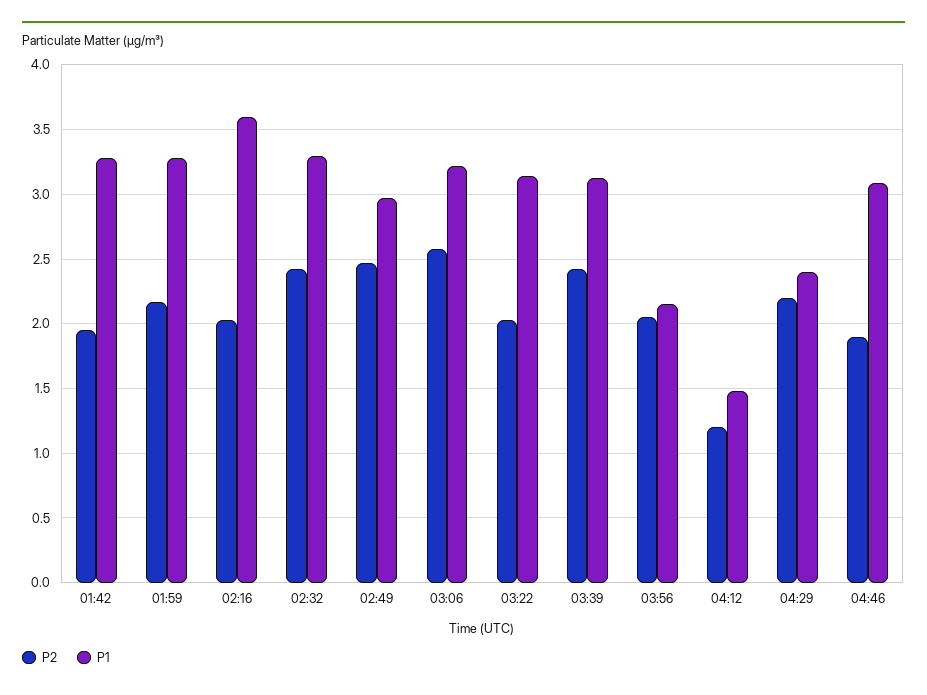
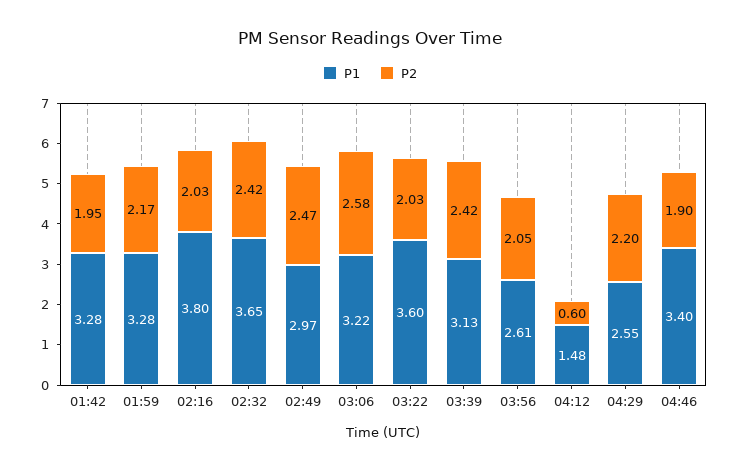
  {
    "P2": {
      "01:42": 1.95,
      "01:59": 2.17,
      "02:16": 2.03,
      "02:32": 2.42,
      "02:49": 2.47,
      "03:06": 2.58,
      "03:22": 2.03,
      "03:39": 2.42,
      "03:56": 2.05,
-     "04:12": 1.2,
+     "04:12": 0.6,
      "04:29": 2.2,
      "04:46": 1.9
    },
    "P1": {
      "01:42": 3.28,
      "01:59": 3.28,
-     "02:16": 3.6,
+     "02:16": 3.8,
-     "02:32": 3.3,
+     "02:32": 3.65,
      "02:49": 2.97,
      "03:06": 3.22,
-     "03:22": 3.15,
+     "03:22": 3.6,
      "03:39": 3.13,
-     "03:56": 2.15,
+     "03:56": 2.61,
      "04:12": 1.48,
-     "04:29": 2.4,
+     "04:29": 2.55,
-     "04:46": 3.1
+     "04:46": 3.4
    }
  }

